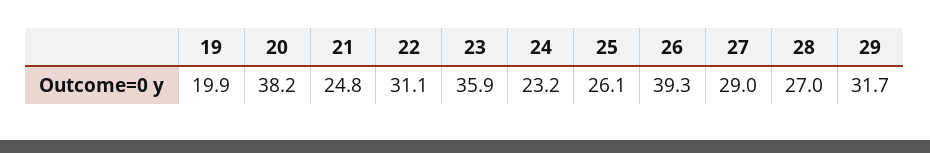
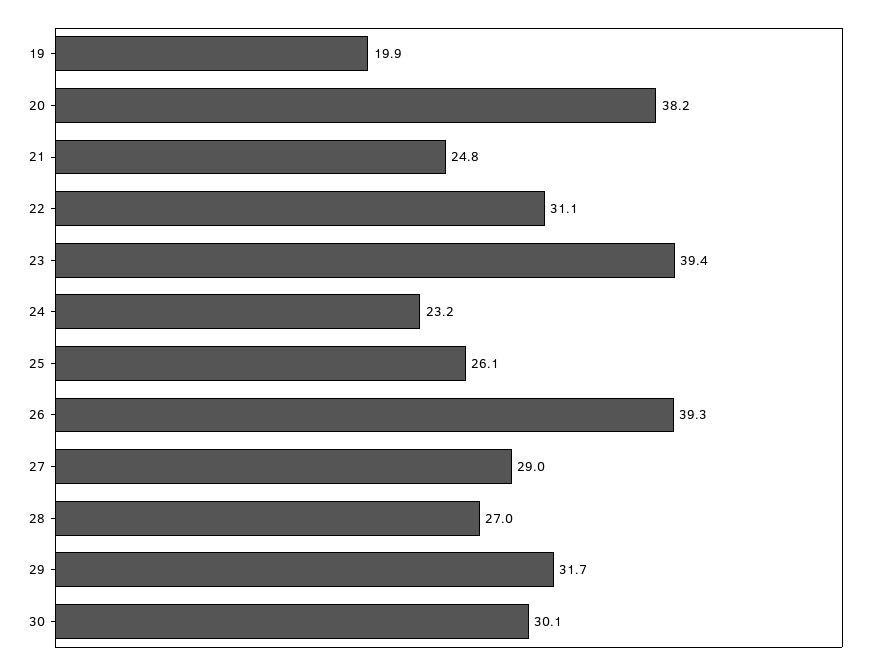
  {
    "19": 19.9,
    "20": 38.2,
    "21": 24.8,
    "22": 31.1,
-   "23": 35.9,
+   "23": 39.4,
    "24": 23.2,
    "25": 26.1,
    "26": 39.3,
    "27": 29,
    "28": 27,
-   "29": 31.7
+   "29": 31.7,
+   "30": 30.1
  }

